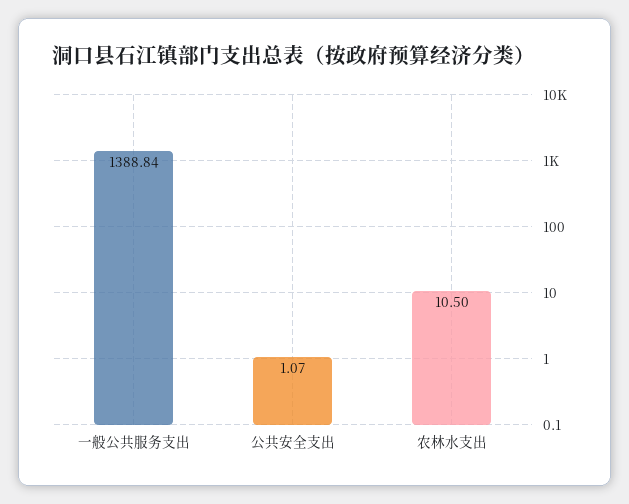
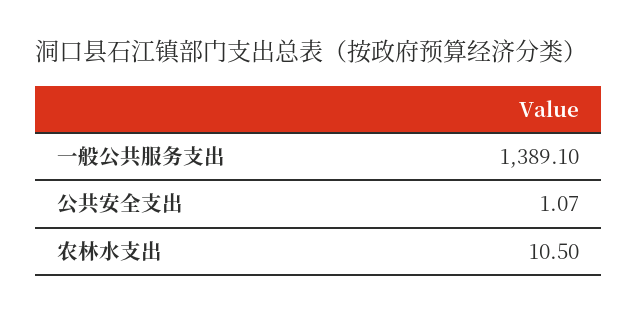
  {
-   "一般公共服务支出": 1388.84,
+   "一般公共服务支出": 1389.1,
    "公共安全支出": 1.07,
    "农林水支出": 10.5
  }

